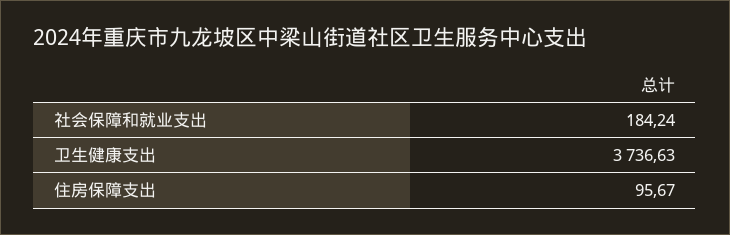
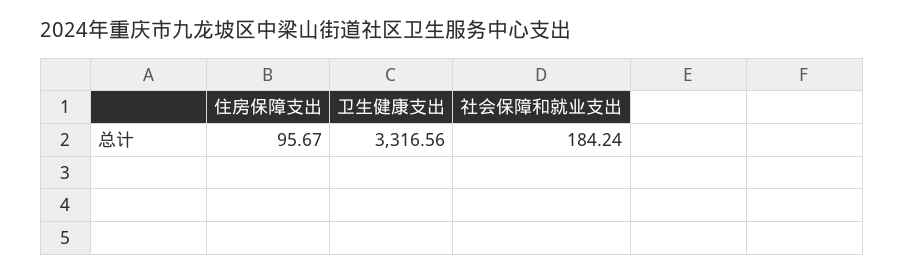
  {
    "社会保障和就业支出": 184.24,
-   "卫生健康支出": 3736.63,
+   "卫生健康支出": 3316.56,
    "住房保障支出": 95.67
  }

